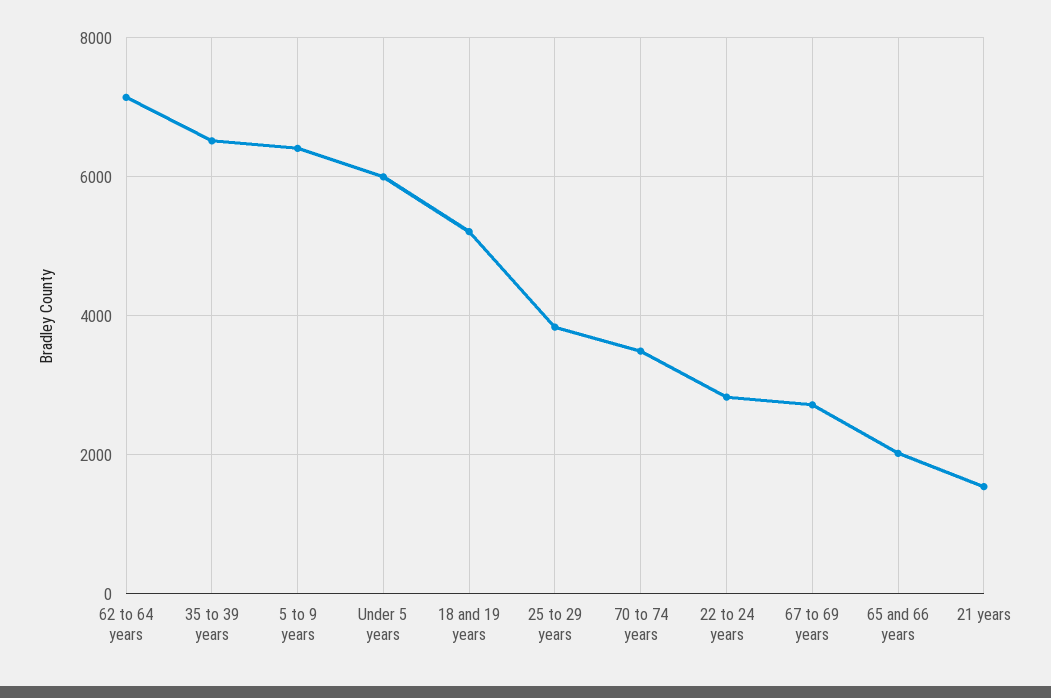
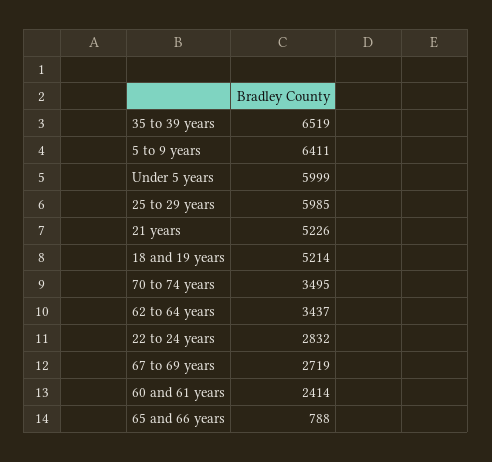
  {
-   "62 to 64 years": 7200,
+   "62 to 64 years": 3437,
    "35 to 39 years": 6519,
    "5 to 9 years": 6411,
    "Under 5 years": 5999,
    "18 and 19 years": 5214,
-   "25 to 29 years": 3800,
+   "25 to 29 years": 5985,
    "70 to 74 years": 3495,
    "22 to 24 years": 2832,
    "67 to 69 years": 2719,
-   "65 and 66 years": 2000,
+   "65 and 66 years": 788,
-   "21 years": 1600
+   "21 years": 5226,
+   "60 and 61 years": 2414
  }

